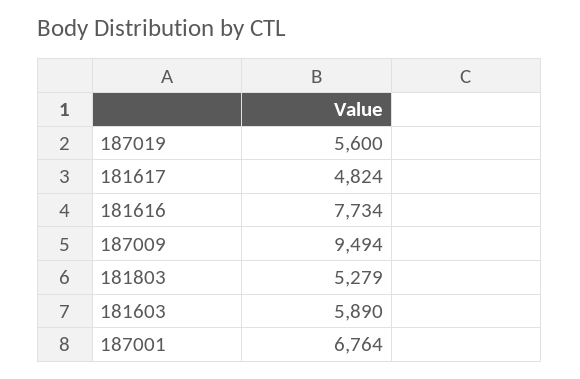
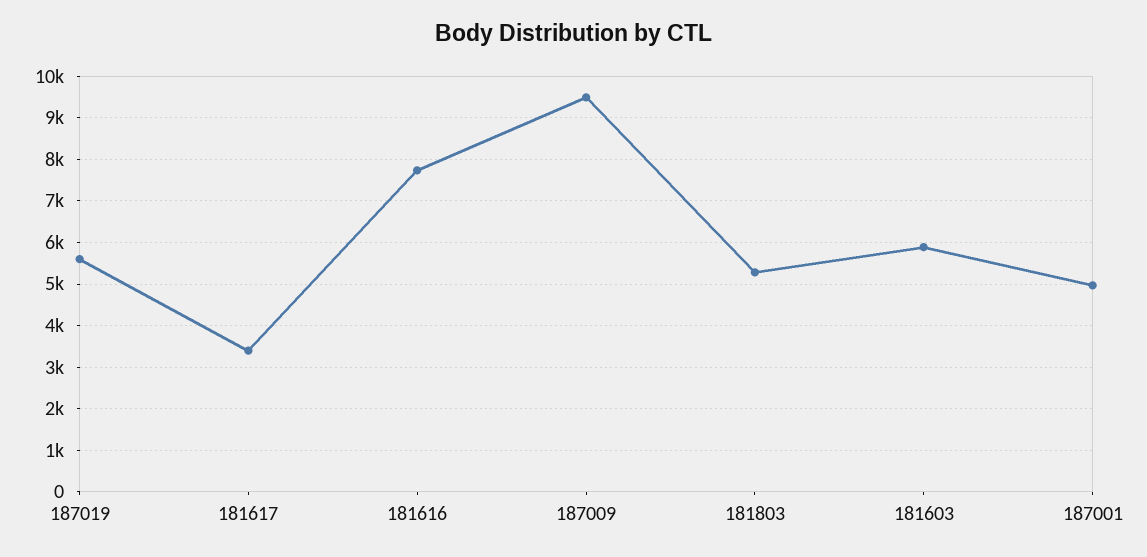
  {
    "187019": 5600,
-   "181617": 4824,
+   "181617": 3400,
    "181616": 7734,
    "187009": 9494,
    "181803": 5279,
    "181603": 5890,
-   "187001": 6764
+   "187001": 5000
  }

